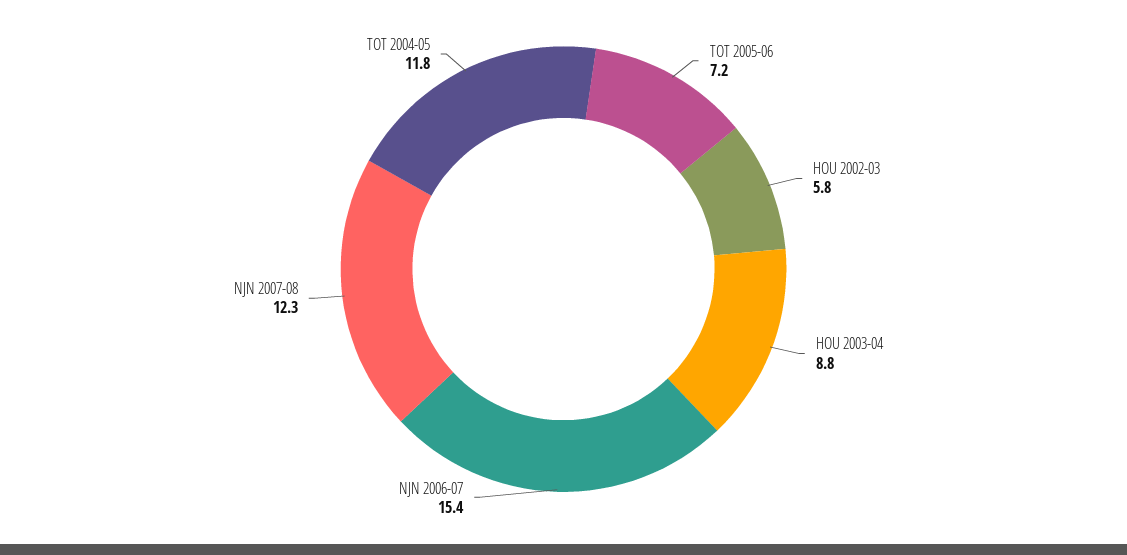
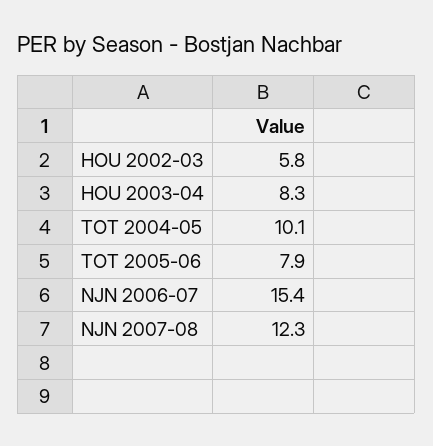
  {
-   "TOT 2005-06": 7.2,
+   "TOT 2005-06": 7.9,
    "HOU 2002-03": 5.8,
-   "HOU 2003-04": 8.8,
+   "HOU 2003-04": 8.3,
    "NJN 2006-07": 15.4,
    "NJN 2007-08": 12.3,
-   "TOT 2004-05": 11.8
+   "TOT 2004-05": 10.1
  }

